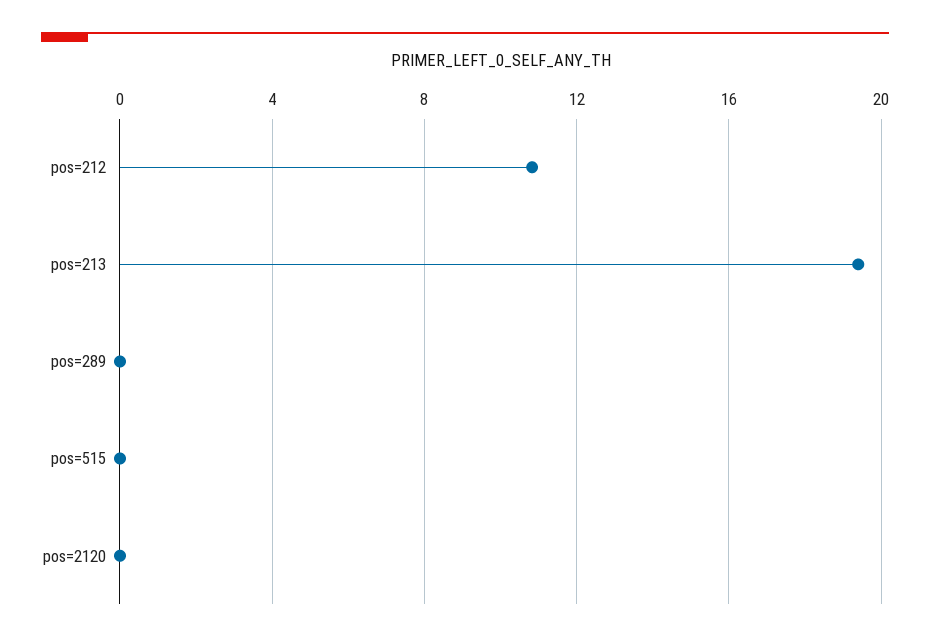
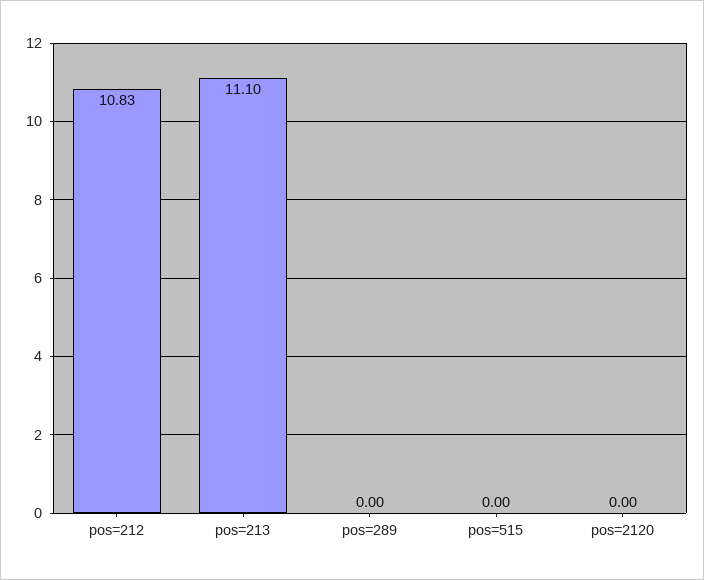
  {
    "pos=212": 10.83,
-   "pos=213": 19.5,
+   "pos=213": 11.1,
    "pos=289": 0,
    "pos=515": 0,
    "pos=2120": 0
  }

